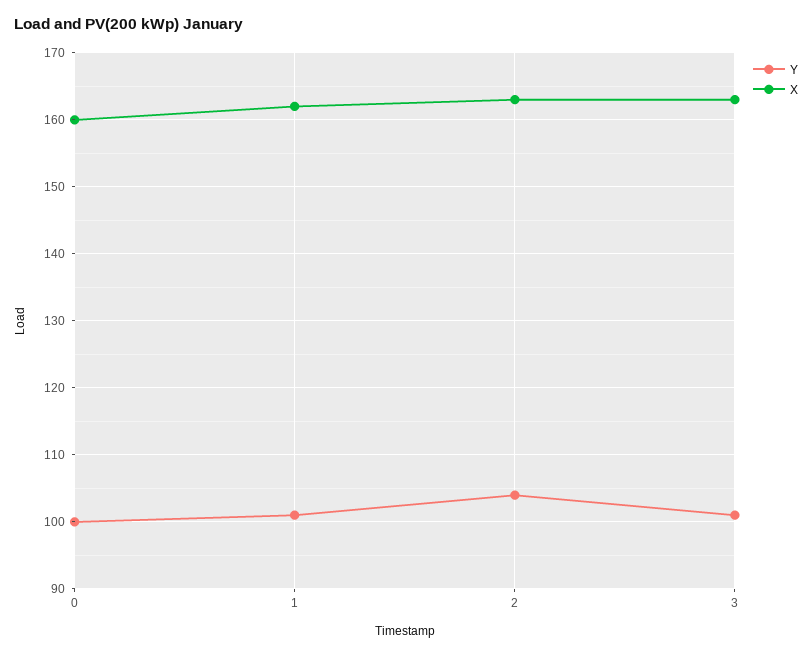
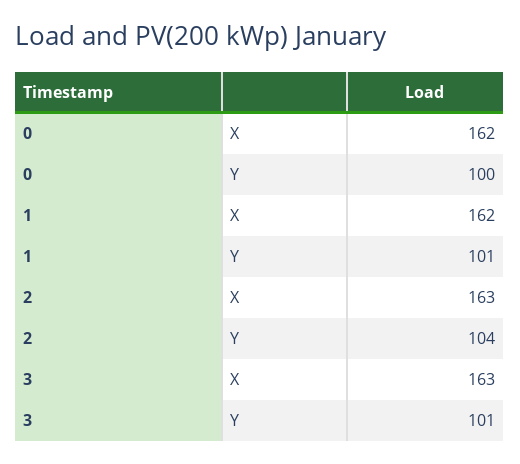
  {
    "Y": {
      "0": 100,
      "1": 101,
      "2": 104,
      "3": 101
    },
    "X": {
-     "0": 160,
+     "0": 162,
      "1": 162,
      "2": 163,
      "3": 163
    }
  }

